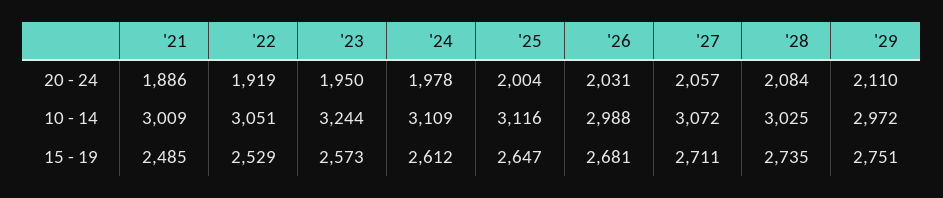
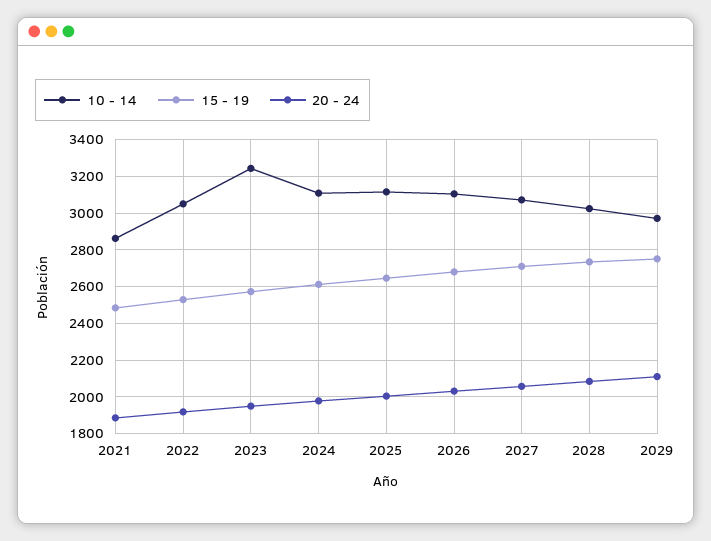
  {
    "20 - 24": {
      "'21": 1886,
      "'22": 1919,
      "'23": 1950,
      "'24": 1978,
      "'25": 2004,
      "'26": 2031,
      "'27": 2057,
      "'28": 2084,
      "'29": 2110
    },
    "10 - 14": {
-     "'21": 3009,
+     "'21": 2850,
      "'22": 3051,
      "'23": 3244,
      "'24": 3109,
      "'25": 3116,
-     "'26": 2988,
+     "'26": 3100,
      "'27": 3072,
      "'28": 3025,
      "'29": 2972
    },
    "15 - 19": {
      "'21": 2485,
      "'22": 2529,
      "'23": 2573,
      "'24": 2612,
      "'25": 2647,
      "'26": 2681,
      "'27": 2711,
      "'28": 2735,
      "'29": 2751
    }
  }

